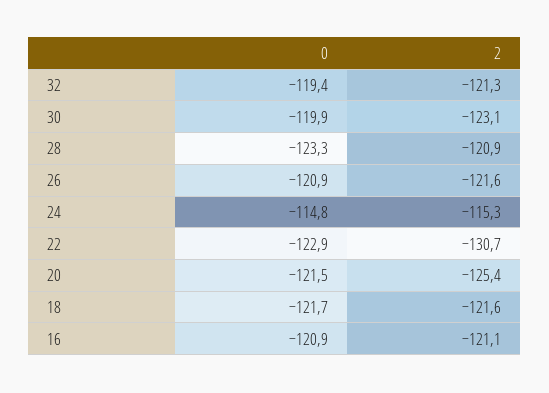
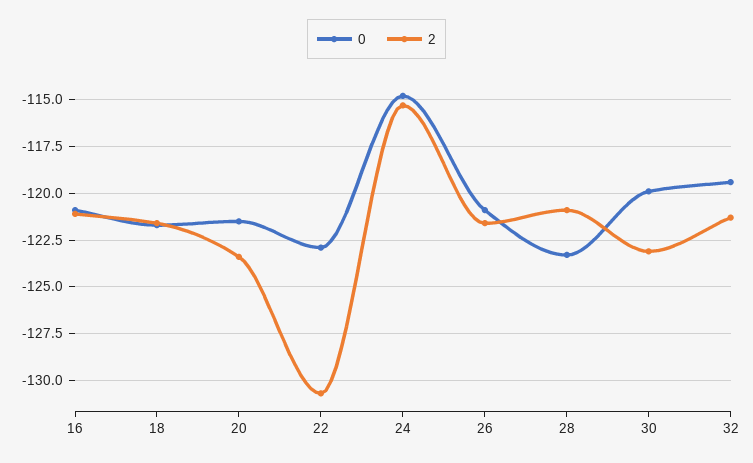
  {
    "0": {
      "32": -119.4,
      "30": -119.9,
      "28": -123.3,
      "26": -120.9,
      "24": -114.8,
      "22": -122.9,
      "20": -121.5,
      "18": -121.7,
      "16": -120.9
    },
    "2": {
      "32": -121.3,
      "30": -123.1,
      "28": -120.9,
      "26": -121.6,
      "24": -115.3,
      "22": -130.7,
-     "20": -125.4,
+     "20": -123.5,
      "18": -121.6,
      "16": -121.1
    }
  }

